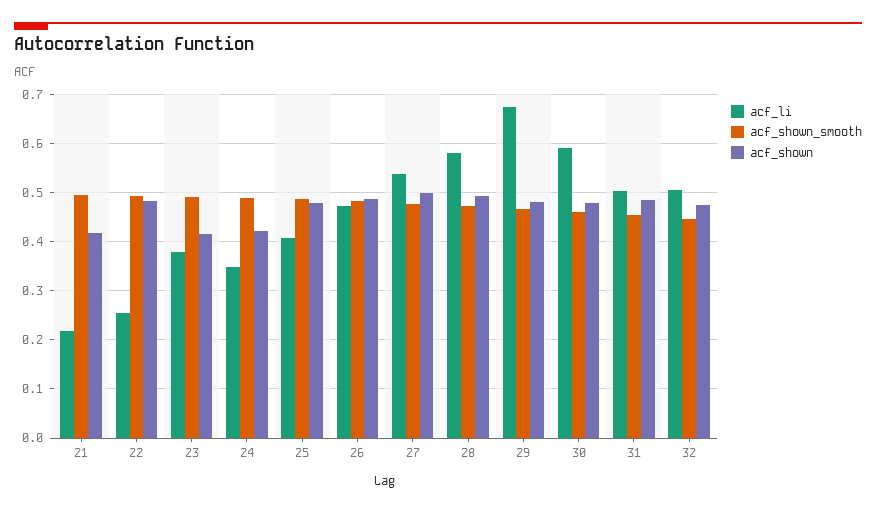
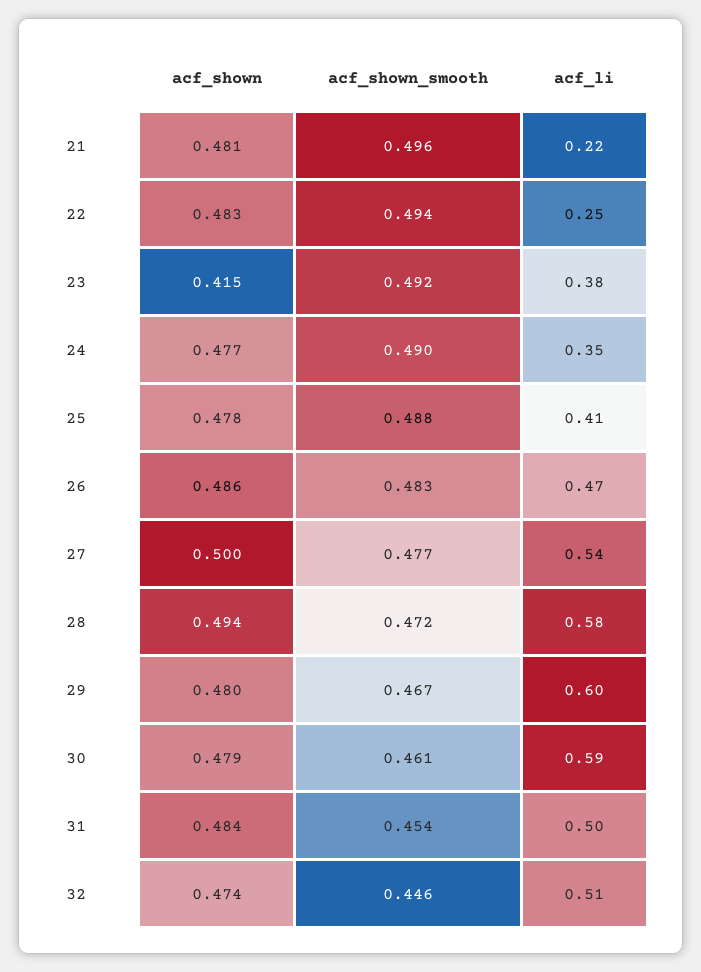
  {
    "acf_li": {
      "21": 0.22,
      "22": 0.25,
      "23": 0.38,
      "24": 0.35,
      "25": 0.41,
      "26": 0.47,
      "27": 0.54,
      "28": 0.58,
-     "29": 0.68,
+     "29": 0.6,
      "30": 0.59,
      "31": 0.5,
      "32": 0.51
    },
    "acf_shown_smooth": {
      "21": 0.496,
      "22": 0.494,
      "23": 0.492,
      "24": 0.49,
      "25": 0.488,
      "26": 0.483,
      "27": 0.477,
      "28": 0.472,
      "29": 0.467,
      "30": 0.461,
      "31": 0.454,
      "32": 0.446
    },
    "acf_shown": {
-     "21": 0.42,
+     "21": 0.481,
      "22": 0.483,
      "23": 0.415,
-     "24": 0.42,
+     "24": 0.477,
      "25": 0.478,
      "26": 0.486,
      "27": 0.5,
      "28": 0.494,
      "29": 0.48,
      "30": 0.479,
      "31": 0.484,
      "32": 0.474
    }
  }

